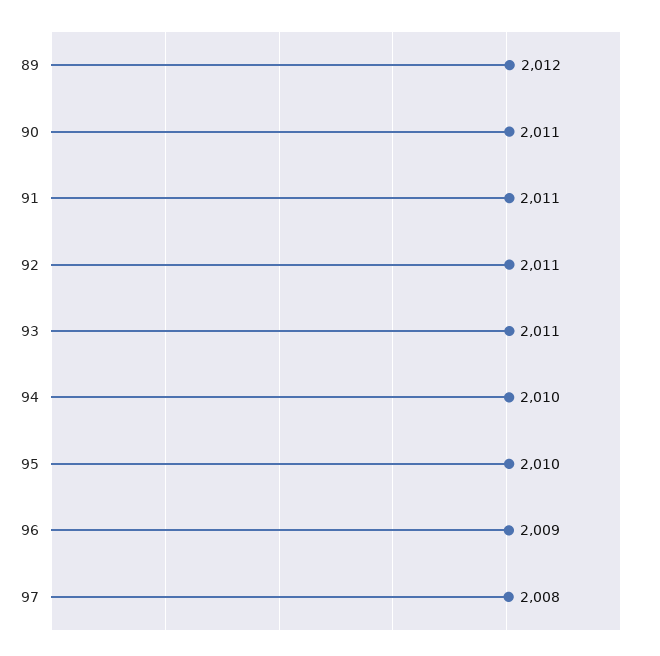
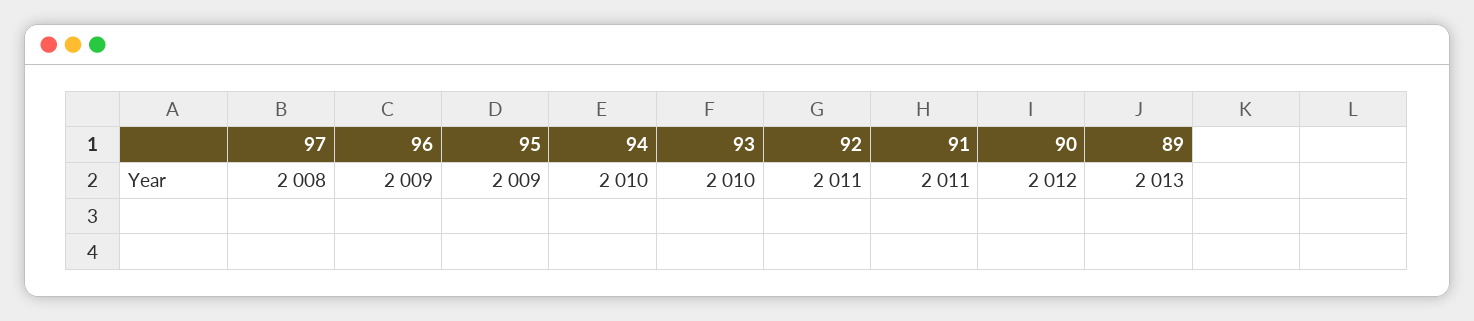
  {
-   "89": 2012,
+   "89": 2013,
-   "90": 2011,
+   "90": 2012,
    "91": 2011,
    "92": 2011,
-   "93": 2011,
+   "93": 2010,
    "94": 2010,
-   "95": 2010,
+   "95": 2009,
    "96": 2009,
    "97": 2008
  }

